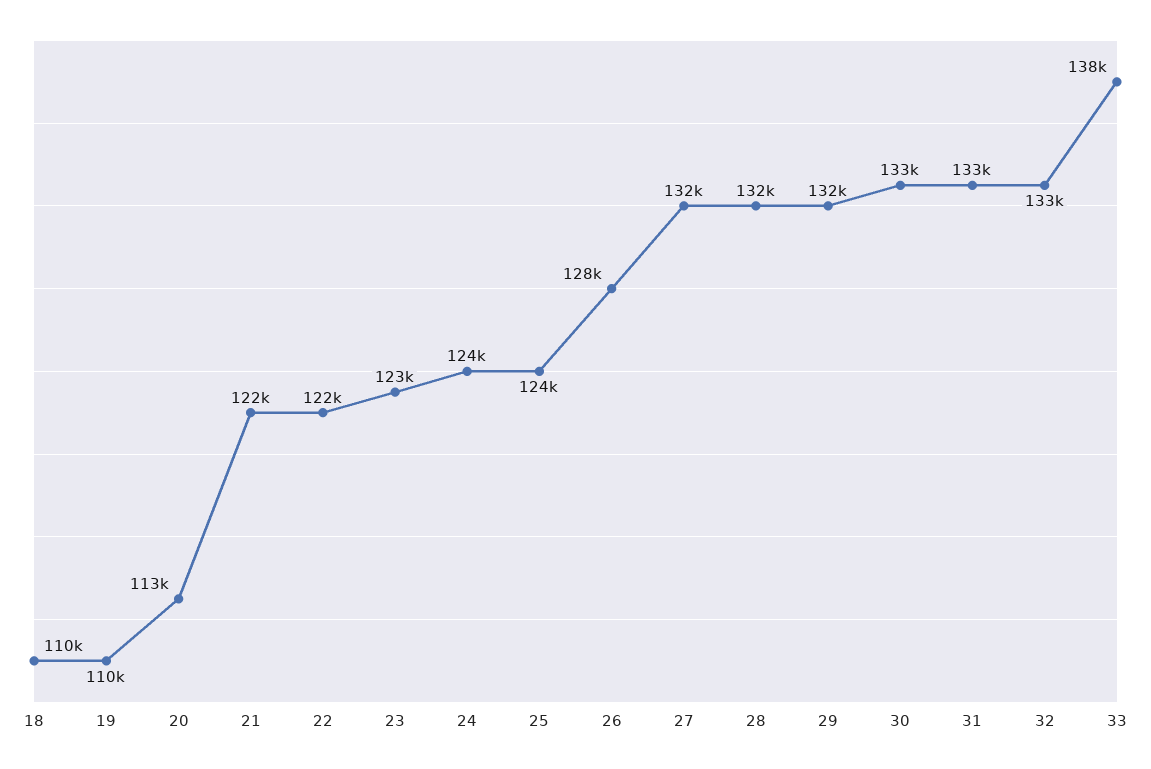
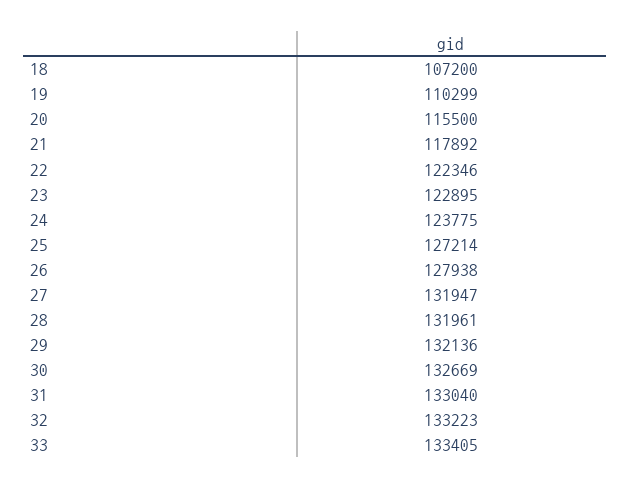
  {
-   "18": 110000,
+   "18": 107200,
    "19": 110299,
-   "20": 113000,
+   "20": 115500,
-   "21": 122000,
+   "21": 117892,
    "22": 122346,
    "23": 122895,
    "24": 123775,
-   "25": 124000,
+   "25": 127214,
    "26": 127938,
    "27": 131947,
    "28": 131961,
    "29": 132136,
    "30": 132669,
    "31": 133040,
    "32": 133223,
-   "33": 138000
+   "33": 133405
  }

